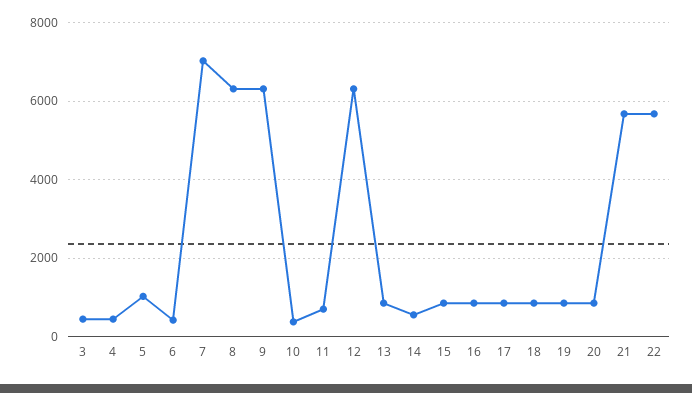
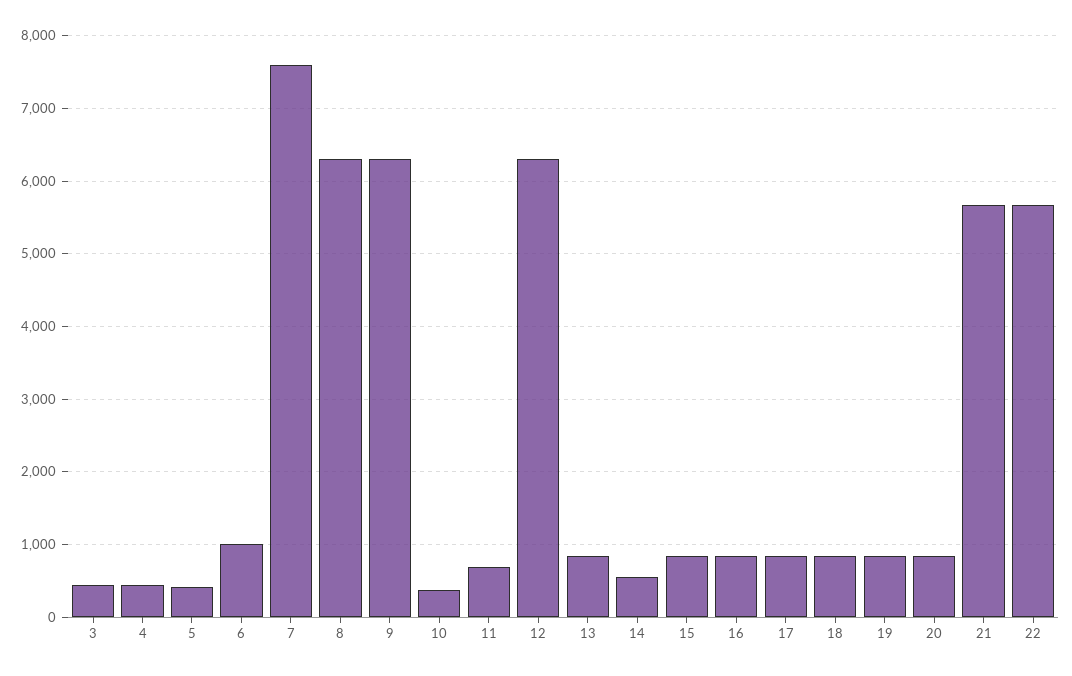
  {
    "3": 400,
    "4": 400,
-   "5": 1000,
+   "5": 400,
-   "6": 400,
+   "6": 1000,
-   "7": 7000,
+   "7": 7600,
    "8": 6300,
    "9": 6300,
    "10": 400,
    "11": 700,
    "12": 6300,
    "13": 800,
    "14": 600,
    "15": 800,
    "16": 800,
    "17": 800,
    "18": 800,
    "19": 800,
    "20": 800,
    "21": 5700,
    "22": 5700
  }

